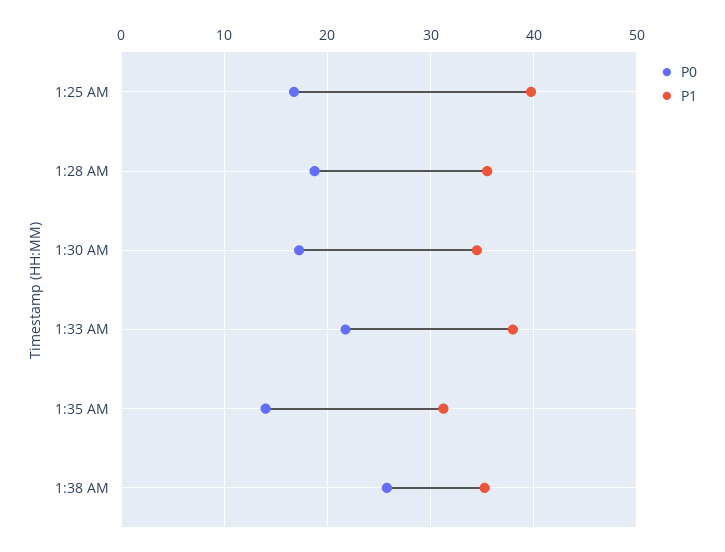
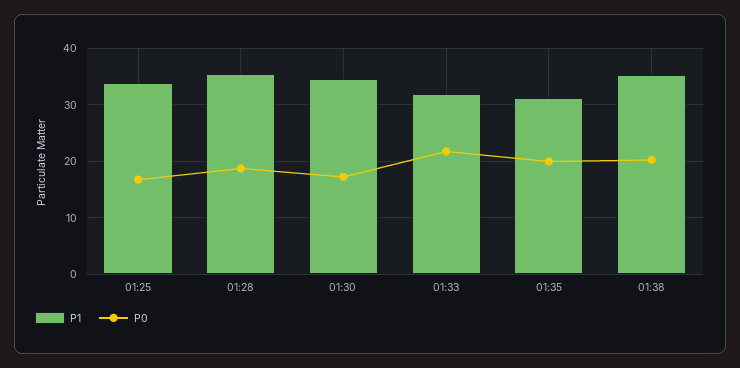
  {
    "P0": {
      "1:25 AM": 17,
      "1:28 AM": 19,
      "1:30 AM": 17,
      "1:33 AM": 22,
-     "1:35 AM": 14,
+     "1:35 AM": 20,
-     "1:38 AM": 26
+     "1:38 AM": 20
    },
    "P1": {
-     "1:25 AM": 40,
+     "1:25 AM": 34,
      "1:28 AM": 36,
      "1:30 AM": 35,
-     "1:33 AM": 38,
+     "1:33 AM": 32,
      "1:35 AM": 31,
      "1:38 AM": 35
    }
  }

